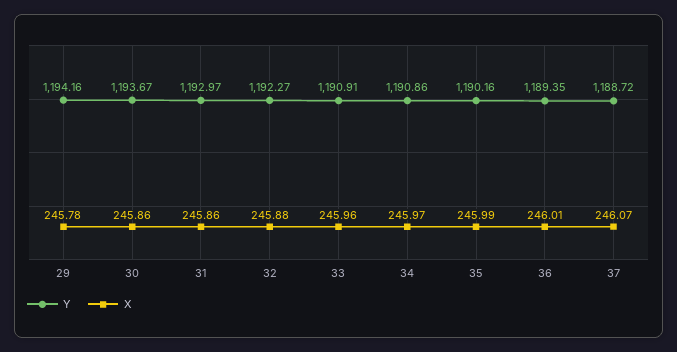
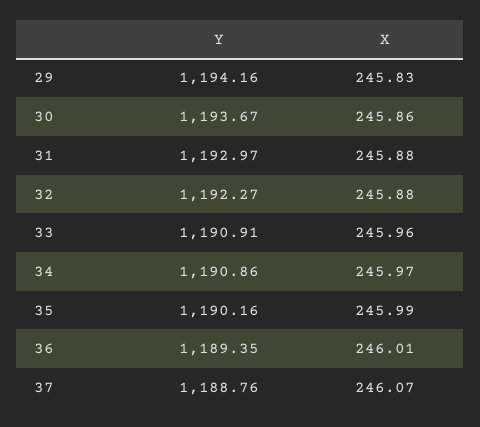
  {
    "Y": {
      "29": 1194.16,
      "30": 1193.67,
      "31": 1192.97,
      "32": 1192.27,
      "33": 1190.91,
      "34": 1190.86,
      "35": 1190.16,
      "36": 1189.35,
-     "37": 1188.72
+     "37": 1188.76
    },
    "X": {
-     "29": 245.78,
+     "29": 245.83,
      "30": 245.86,
-     "31": 245.86,
+     "31": 245.88,
      "32": 245.88,
      "33": 245.96,
      "34": 245.97,
      "35": 245.99,
      "36": 246.01,
      "37": 246.07
    }
  }

